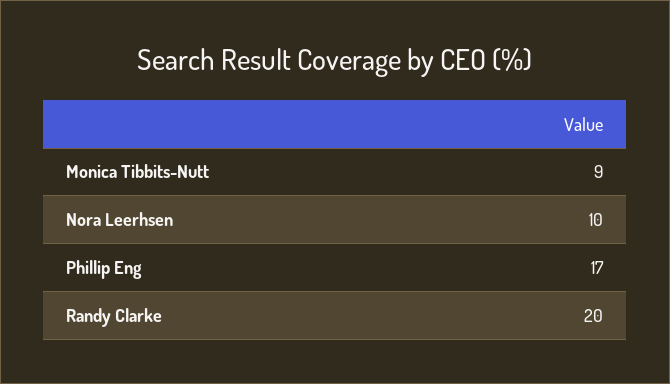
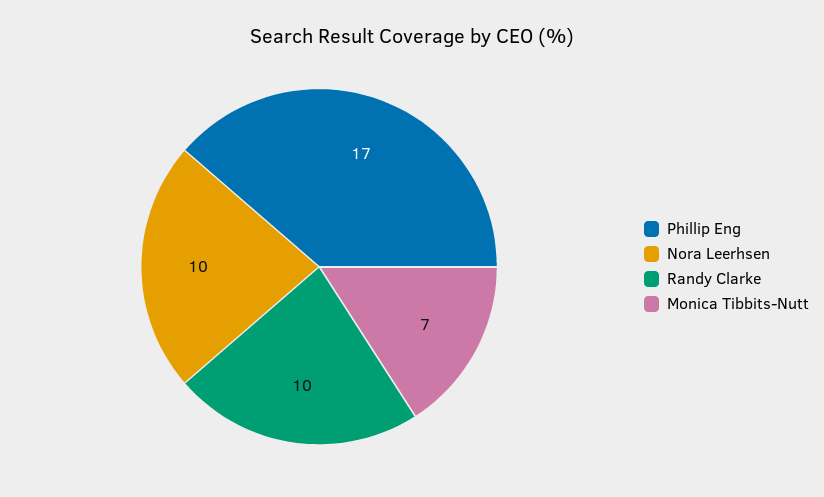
  {
-   "Monica Tibbits-Nutt": 9,
+   "Monica Tibbits-Nutt": 7,
    "Nora Leerhsen": 10,
    "Phillip Eng": 17,
-   "Randy Clarke": 20
+   "Randy Clarke": 10
  }

